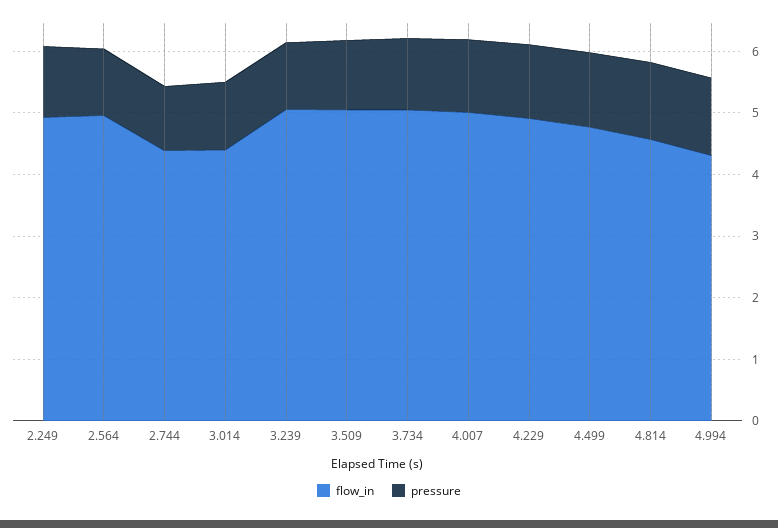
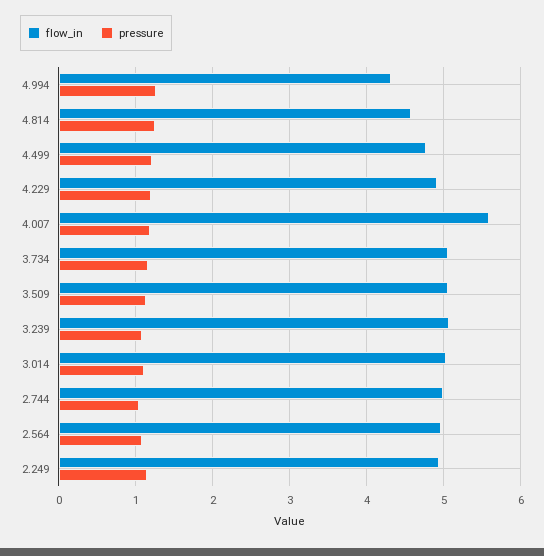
  {
    "flow_in": {
      "2.249": 4.9,
      "2.564": 5,
-     "2.744": 4.4,
+     "2.744": 5,
-     "3.014": 4.4,
+     "3.014": 5,
      "3.239": 5.1,
      "3.509": 5.1,
      "3.734": 5.1,
-     "4.007": 5,
+     "4.007": 5.6,
      "4.229": 4.9,
      "4.499": 4.8,
      "4.814": 4.6,
      "4.994": 4.3
    },
    "pressure": {
      "2.249": 1.2,
      "2.564": 1.1,
      "2.744": 1,
      "3.014": 1.1,
      "3.239": 1.1,
      "3.509": 1.1,
      "3.734": 1.2,
      "4.007": 1.2,
      "4.229": 1.2,
      "4.499": 1.2,
      "4.814": 1.3,
      "4.994": 1.3
    }
  }

